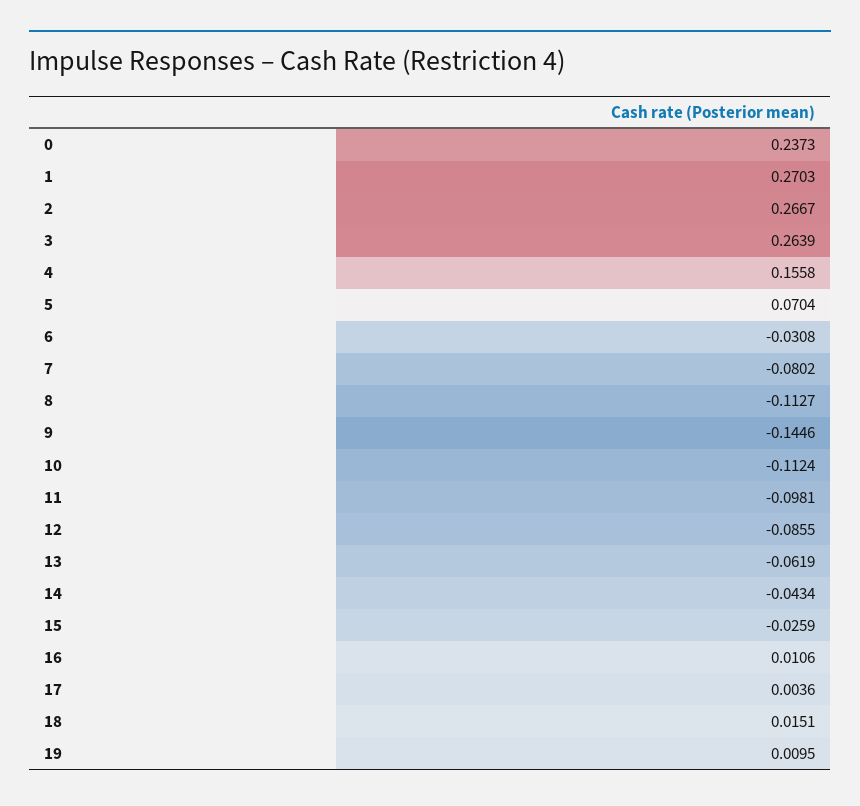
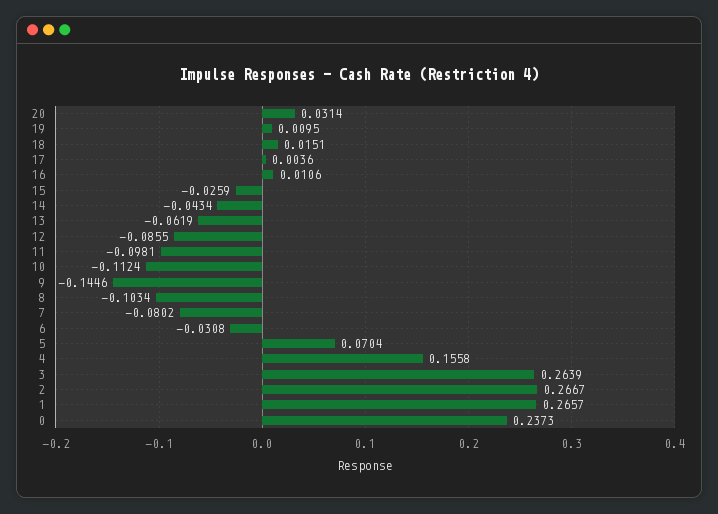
  {
    "0": 0.2373,
-   "1": 0.2703,
+   "1": 0.2657,
    "2": 0.2667,
    "3": 0.2639,
    "4": 0.1558,
    "5": 0.0704,
    "6": -0.0308,
    "7": -0.0802,
-   "8": -0.1127,
+   "8": -0.1034,
    "9": -0.1446,
    "10": -0.1124,
    "11": -0.0981,
    "12": -0.0855,
    "13": -0.0619,
    "14": -0.0434,
    "15": -0.0259,
    "16": 0.0106,
    "17": 0.0036,
    "18": 0.0151,
-   "19": 0.0095
+   "19": 0.0095,
+   "20": 0.0314
  }

